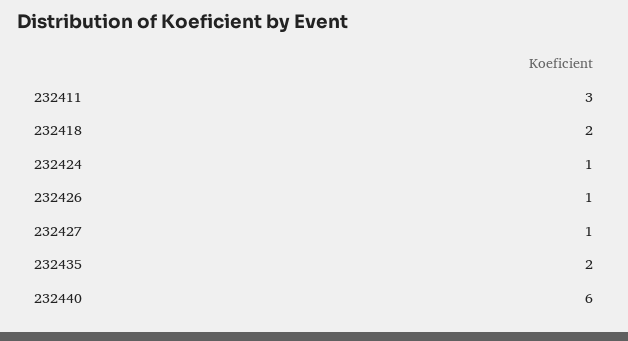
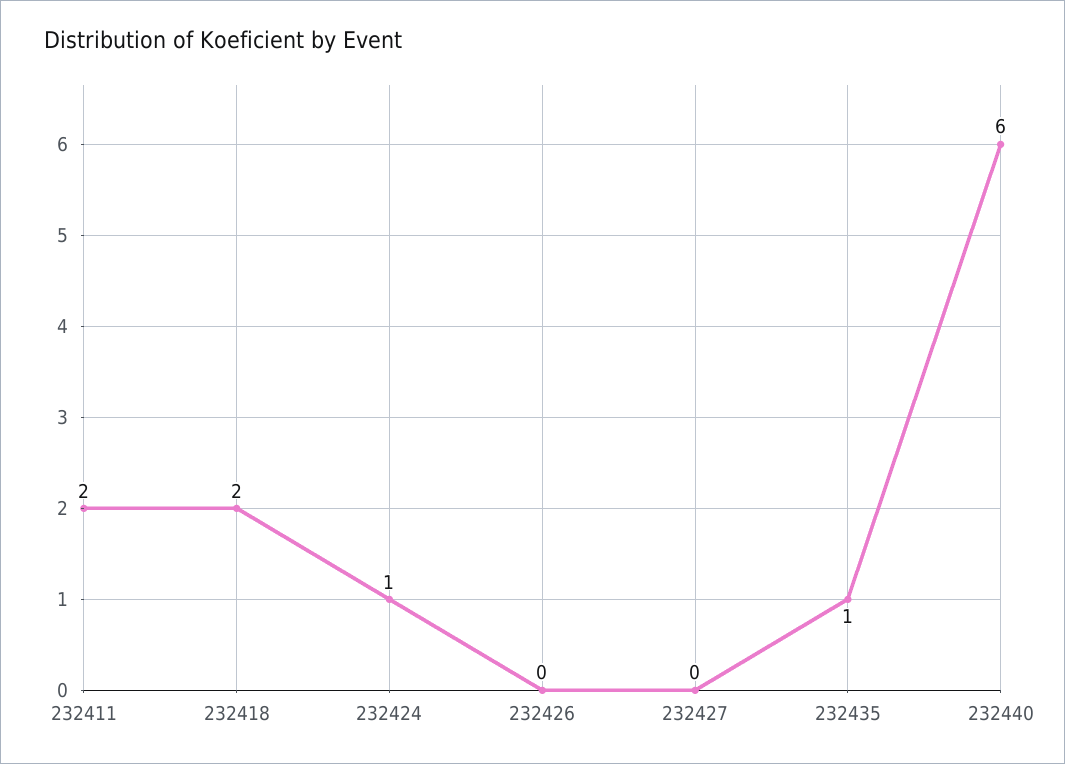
  {
-   "232411": 3,
+   "232411": 2,
    "232418": 2,
    "232424": 1,
-   "232426": 1,
+   "232426": 0,
-   "232427": 1,
+   "232427": 0,
-   "232435": 2,
+   "232435": 1,
    "232440": 6
  }

